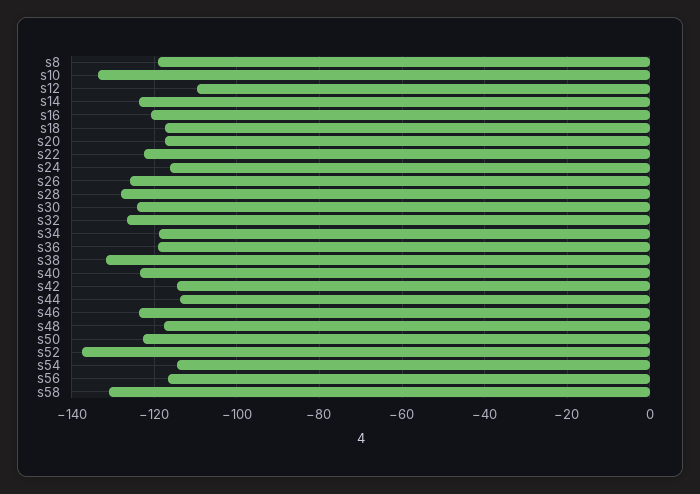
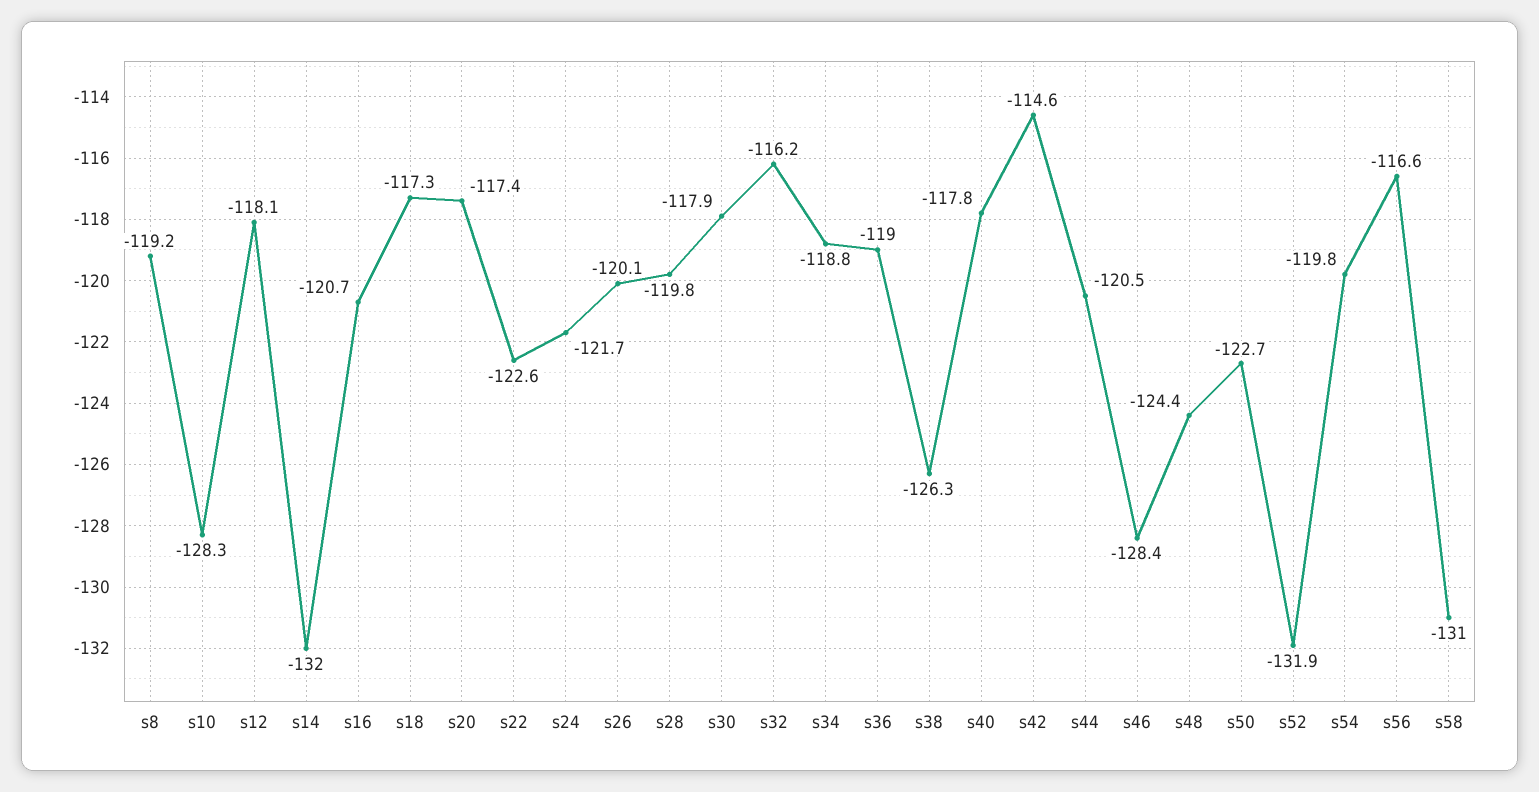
  {
    "s8": -119.2,
-   "s10": -134,
+   "s10": -128.3,
-   "s12": -110,
+   "s12": -118.1,
-   "s14": -124,
+   "s14": -132,
    "s16": -120.7,
    "s18": -117.3,
    "s20": -117.4,
    "s22": -122.6,
-   "s24": -116,
+   "s24": -121.7,
-   "s26": -126,
+   "s26": -120.1,
-   "s28": -128,
+   "s28": -119.8,
-   "s30": -124,
+   "s30": -117.9,
-   "s32": -126,
+   "s32": -116.2,
    "s34": -118.8,
    "s36": -119,
-   "s38": -132,
+   "s38": -126.3,
-   "s40": -124,
+   "s40": -117.8,
    "s42": -114.6,
-   "s44": -114,
+   "s44": -120.5,
-   "s46": -124,
+   "s46": -128.4,
-   "s48": -118,
+   "s48": -124.4,
    "s50": -122.7,
-   "s52": -138,
+   "s52": -131.9,
-   "s54": -114,
+   "s54": -119.8,
    "s56": -116.6,
    "s58": -131
  }

